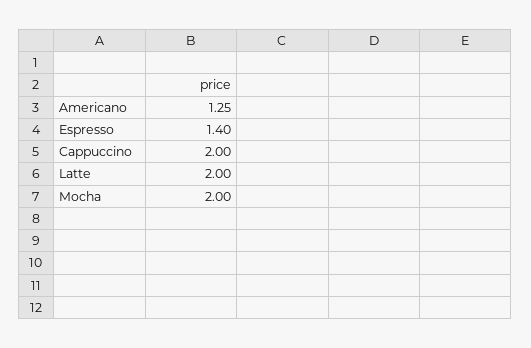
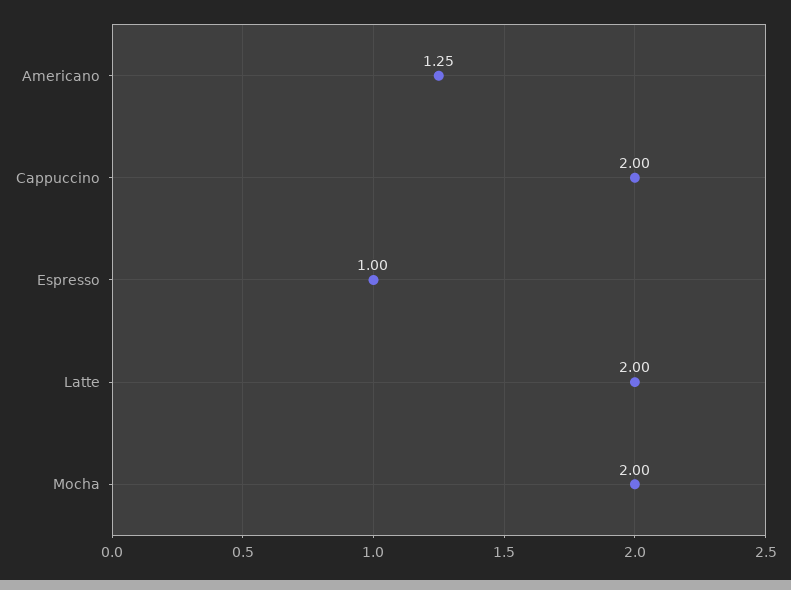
  {
    "Americano": 1.25,
-   "Espresso": 1.4,
+   "Espresso": 1,
    "Cappuccino": 2,
    "Latte": 2,
    "Mocha": 2
  }

